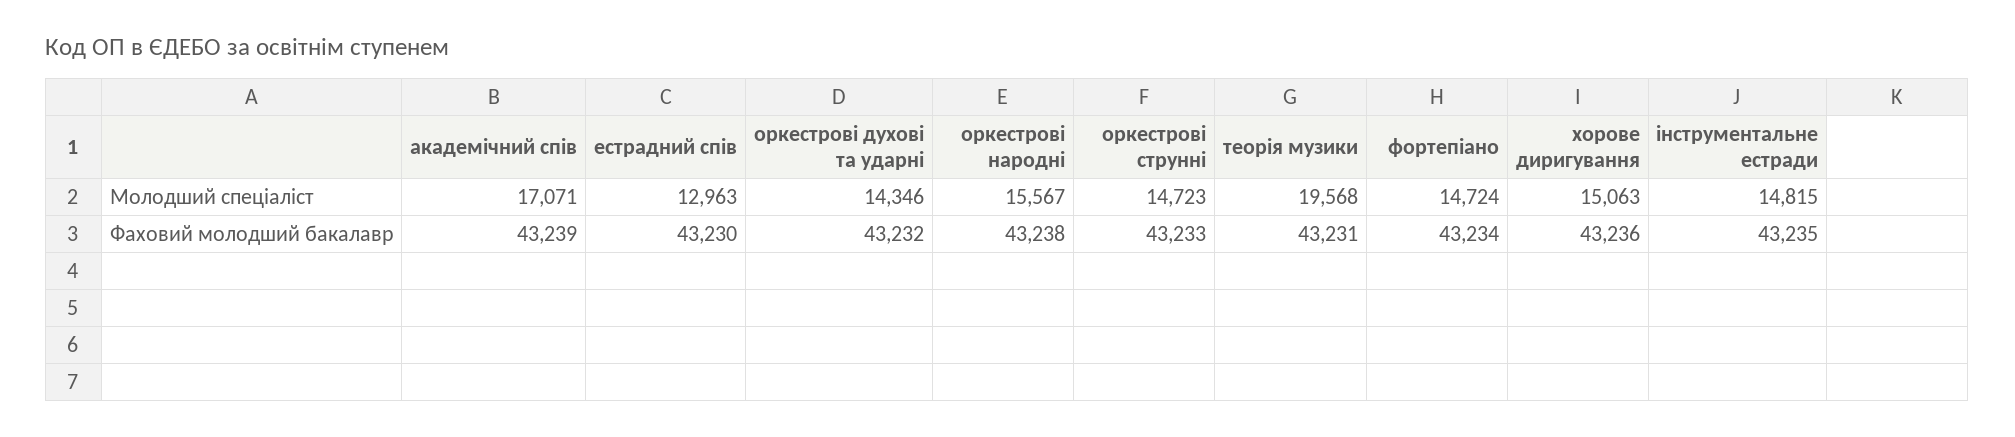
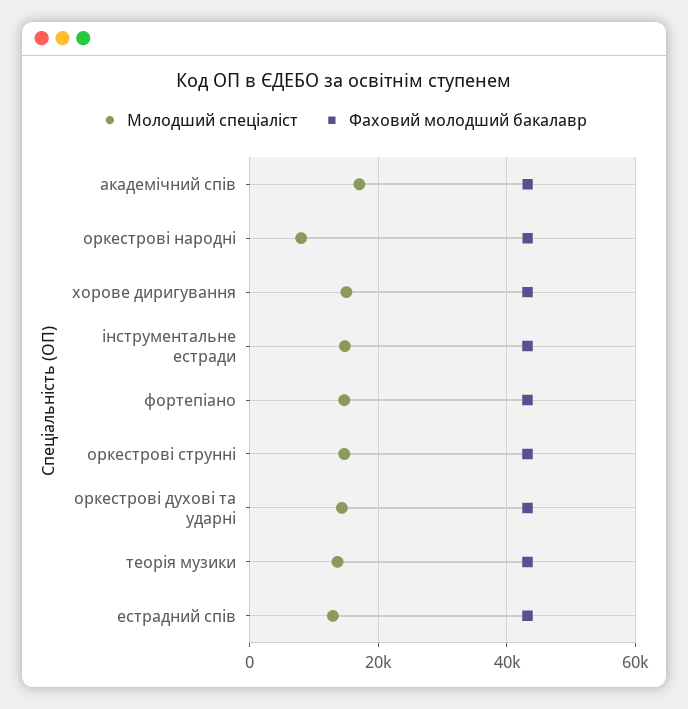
  {
    "Молодший спеціаліст": {
      "академічний спів": 17071,
      "естрадний спів": 12963,
      "оркестрові духові та ударні": 14346,
-     "оркестрові народні": 15567,
+     "оркестрові народні": 8000,
      "оркестрові струнні": 14723,
-     "теорія музики": 19568,
+     "теорія музики": 14000,
      "фортепіано": 14724,
      "хорове диригування": 15063,
      "інструментальне естради": 14815
    },
    "Фаховий молодший бакалавр": {
      "академічний спів": 43239,
      "естрадний спів": 43230,
      "оркестрові духові та ударні": 43232,
      "оркестрові народні": 43238,
      "оркестрові струнні": 43233,
      "теорія музики": 43231,
      "фортепіано": 43234,
      "хорове диригування": 43236,
      "інструментальне естради": 43235
    }
  }

